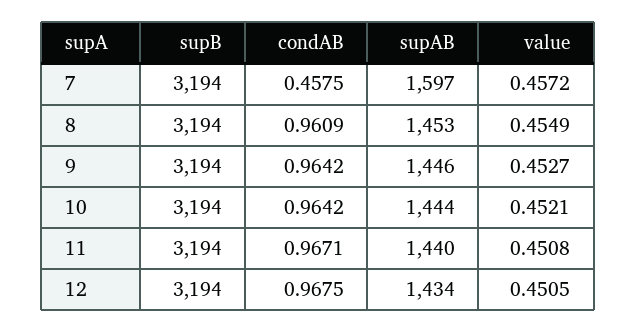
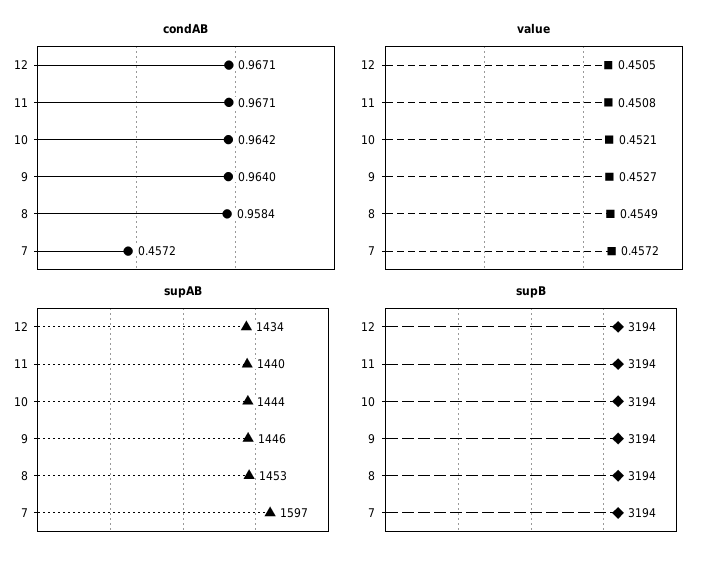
  {
    "supB": {
      "7": 3194,
      "8": 3194,
      "9": 3194,
      "10": 3194,
      "11": 3194,
      "12": 3194
    },
    "condAB": {
-     "7": 0.4575,
+     "7": 0.4572,
-     "8": 0.9609,
+     "8": 0.9584,
-     "9": 0.9642,
+     "9": 0.964,
      "10": 0.9642,
      "11": 0.9671,
-     "12": 0.9675
+     "12": 0.9671
    },
    "supAB": {
      "7": 1597,
      "8": 1453,
      "9": 1446,
      "10": 1444,
      "11": 1440,
      "12": 1434
    },
    "value": {
      "7": 0.4572,
      "8": 0.4549,
      "9": 0.4527,
      "10": 0.4521,
      "11": 0.4508,
      "12": 0.4505
    }
  }

